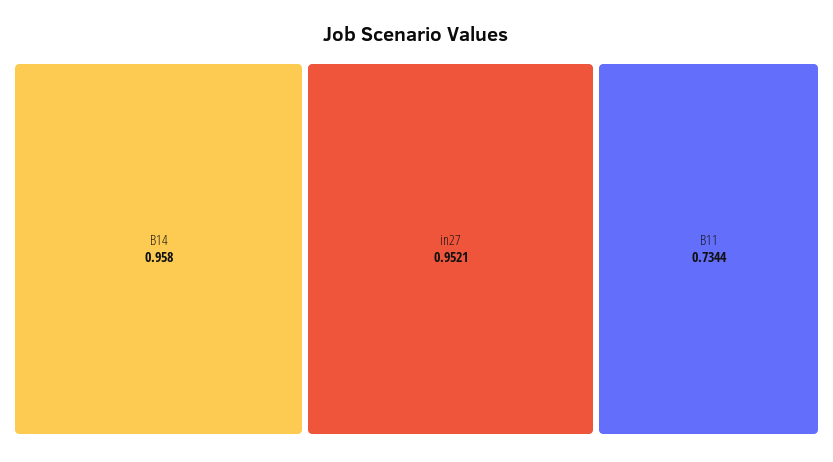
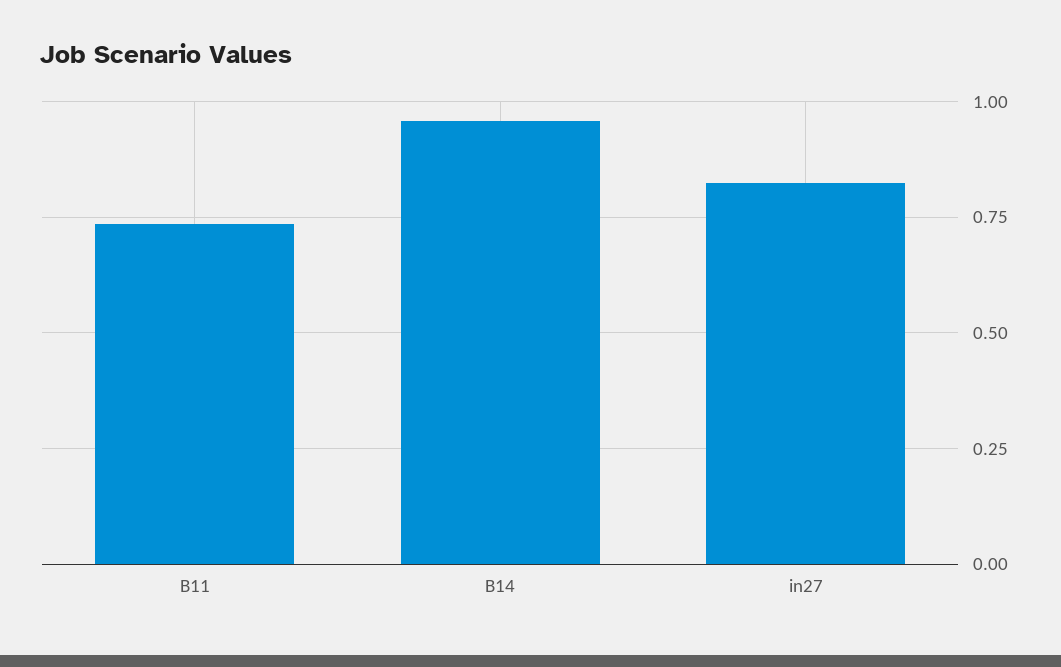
  {
    "B14": 0.958,
-   "in27": 0.9521,
+   "in27": 0.825,
    "B11": 0.7344
  }

